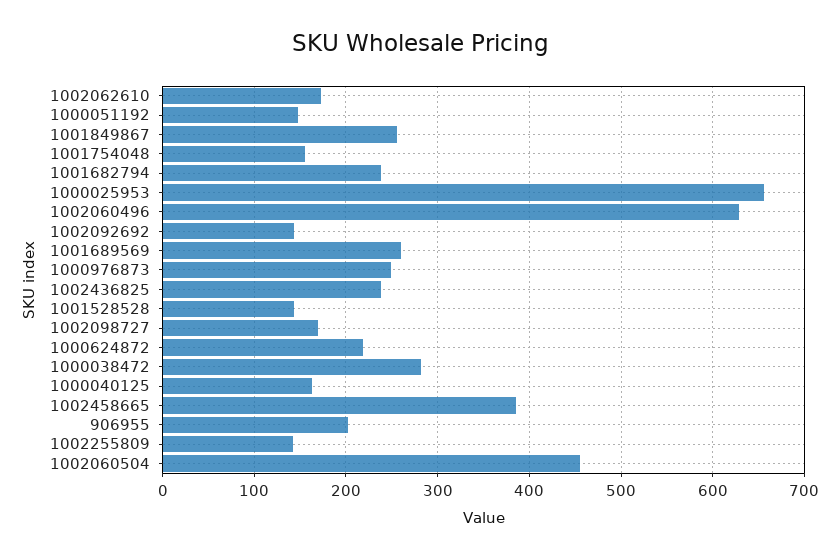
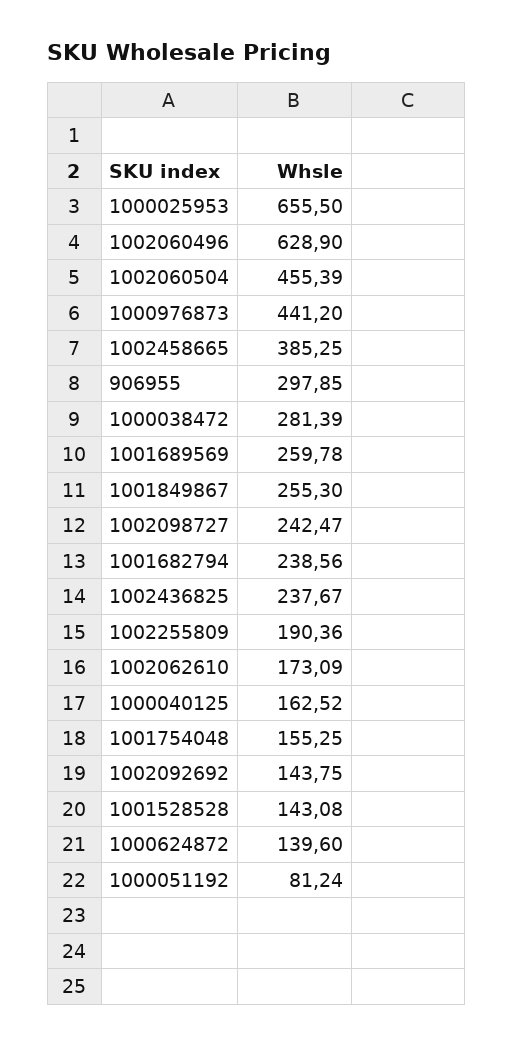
  {
    "1002062610": 173.09,
-   "1000051192": 150,
+   "1000051192": 81.24,
    "1001849867": 255.3,
    "1001754048": 155.25,
    "1001682794": 238.56,
    "1000025953": 655.5,
    "1002060496": 628.9,
    "1002092692": 143.75,
    "1001689569": 259.78,
-   "1000976873": 250,
+   "1000976873": 441.2,
    "1002436825": 237.67,
    "1001528528": 143.08,
-   "1002098727": 170,
+   "1002098727": 242.47,
-   "1000624872": 220,
+   "1000624872": 139.6,
    "1000038472": 281.39,
    "1000040125": 162.52,
    "1002458665": 385.25,
-   "906955": 200,
+   "906955": 297.85,
-   "1002255809": 140,
+   "1002255809": 190.36,
    "1002060504": 455.39
  }

